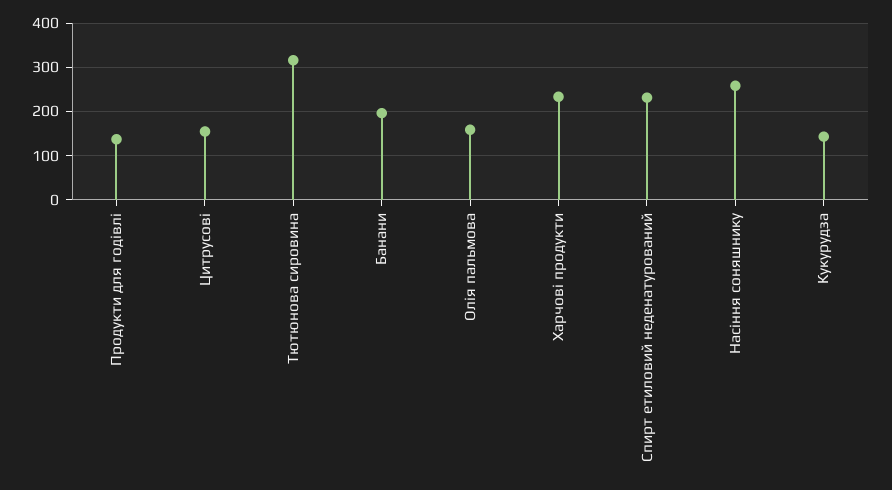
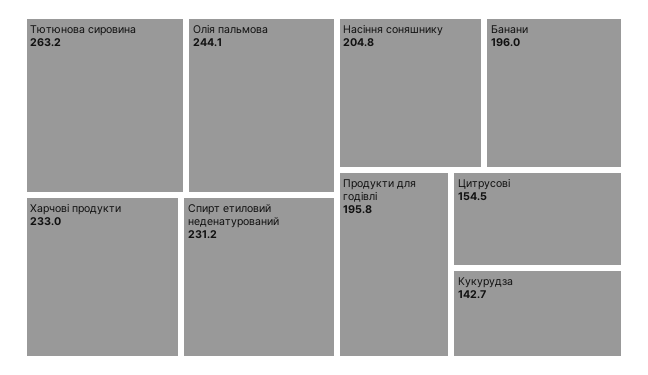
  {
-   "Продукти для годівлі": 140,
+   "Продукти для годівлі": 195.8,
    "Цитрусові": 154.5,
-   "Тютюнова сировина": 320,
+   "Тютюнова сировина": 263.2,
    "Банани": 196,
-   "Олія пальмова": 160,
+   "Олія пальмова": 244.1,
    "Харчові продукти": 233,
    "Спирт етиловий неденатурований": 231.2,
-   "Насiння соняшнику": 260,
+   "Насiння соняшнику": 204.8,
    "Кукурудза": 142.7
  }

